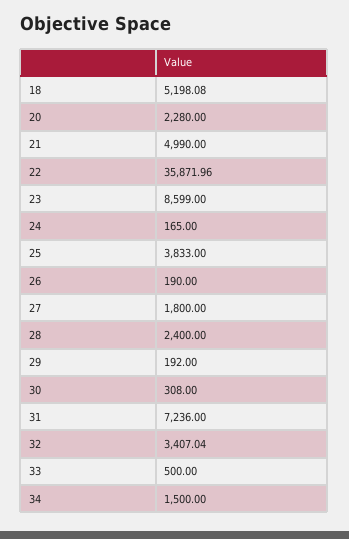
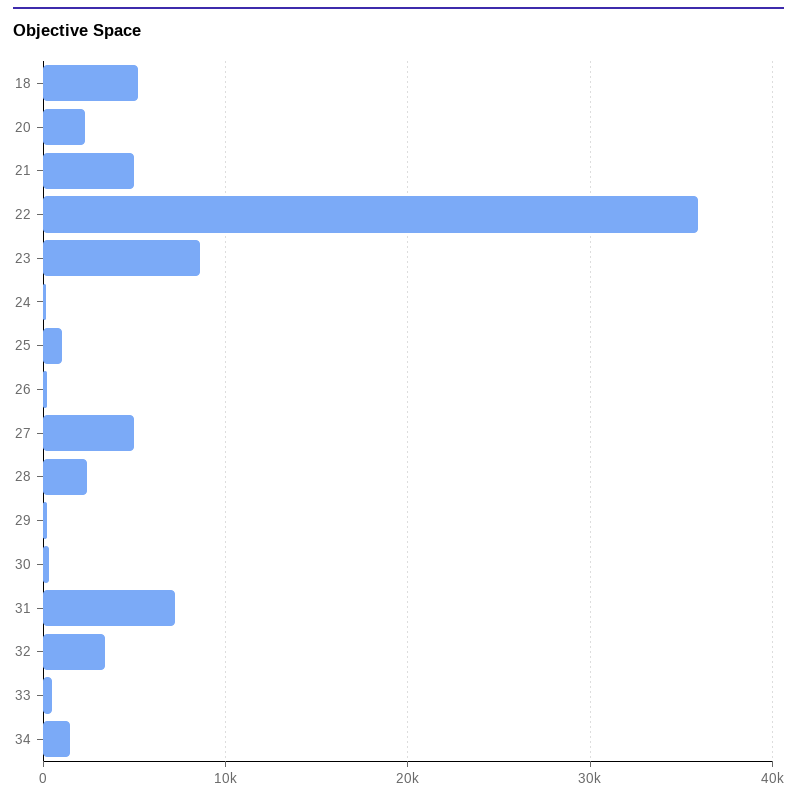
  {
    "18": 5198.08,
    "20": 2280,
    "21": 4990,
    "22": 35871.96,
    "23": 8599,
    "24": 165,
-   "25": 3833,
+   "25": 1000,
    "26": 190,
-   "27": 1800,
+   "27": 5000,
    "28": 2400,
    "29": 192,
    "30": 308,
    "31": 7236,
    "32": 3407.04,
    "33": 500,
    "34": 1500
  }

